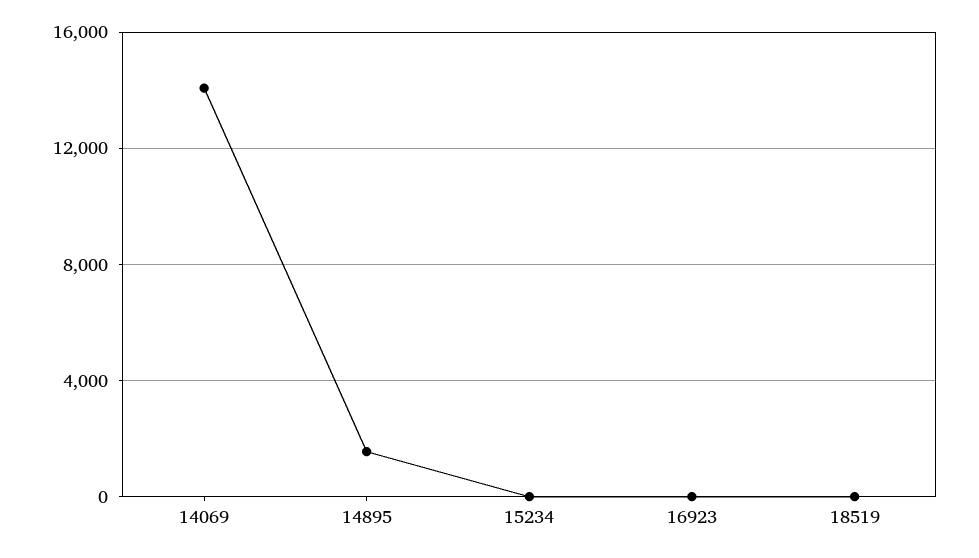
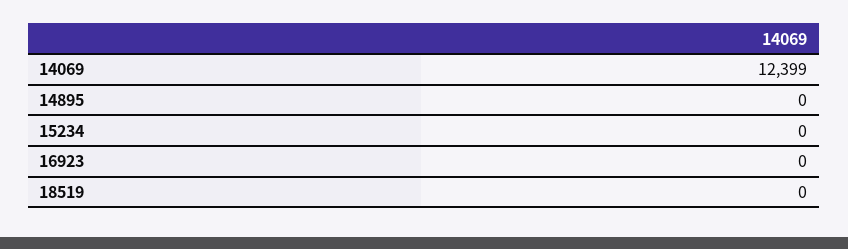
  {
-   "14069": 14000,
+   "14069": 12399,
-   "14895": 1500,
+   "14895": 0,
    "15234": 0,
    "16923": 0,
    "18519": 0
  }

